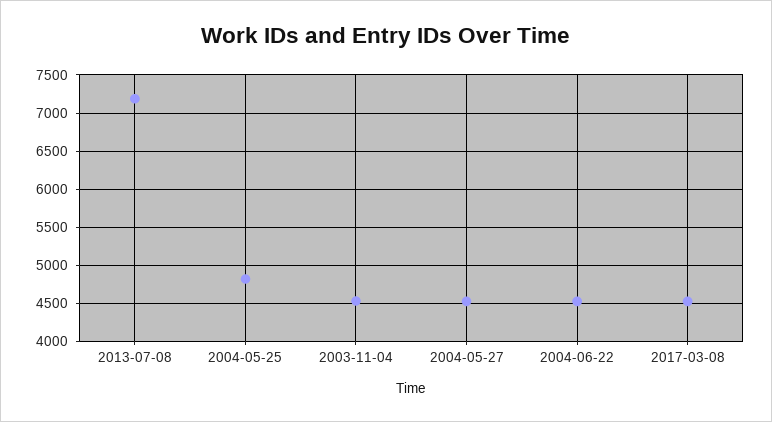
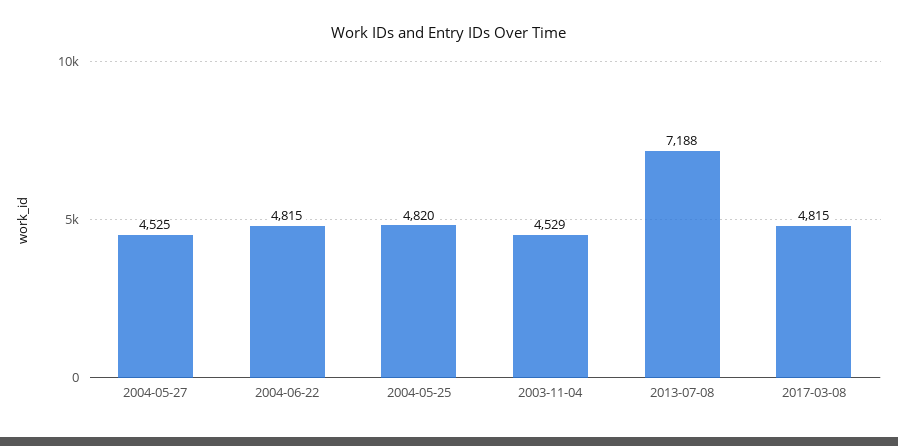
  {
    "2013-07-08": 7188,
    "2004-05-25": 4820,
    "2003-11-04": 4529,
    "2004-05-27": 4525,
-   "2004-06-22": 4500,
+   "2004-06-22": 4815,
-   "2017-03-08": 4500
+   "2017-03-08": 4815
  }

